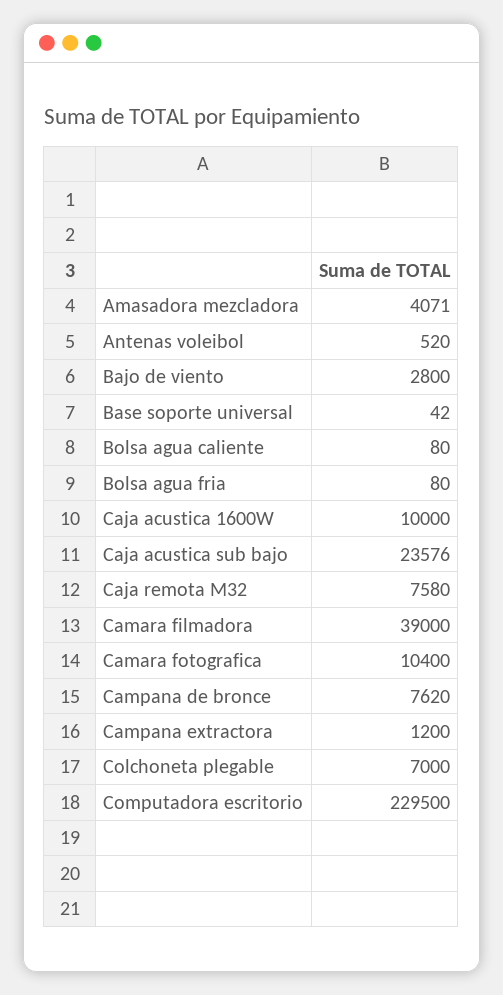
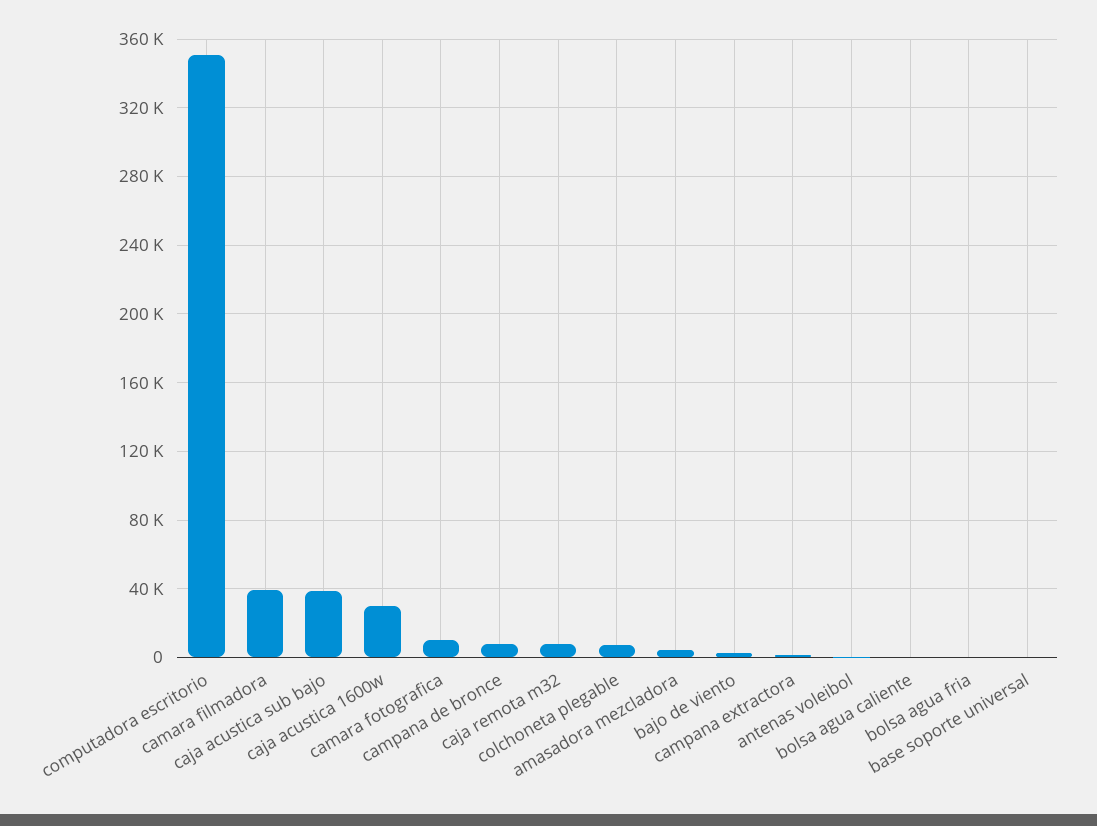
  {
    "Amasadora mezcladora": 4071,
    "Antenas voleibol": 520,
    "Bajo de viento": 2800,
    "Base soporte universal": 42,
    "Bolsa agua caliente": 80,
    "Bolsa agua fria": 80,
-   "Caja acustica 1600W": 10000,
+   "Caja acustica 1600W": 30000,
-   "Caja acustica sub bajo": 23576,
+   "Caja acustica sub bajo": 40000,
    "Caja remota M32": 7580,
    "Camara filmadora": 39000,
    "Camara fotografica": 10400,
    "Campana de bronce": 7620,
    "Campana extractora": 1200,
    "Colchoneta plegable": 7000,
-   "Computadora escritorio": 229500
+   "Computadora escritorio": 350000
  }

